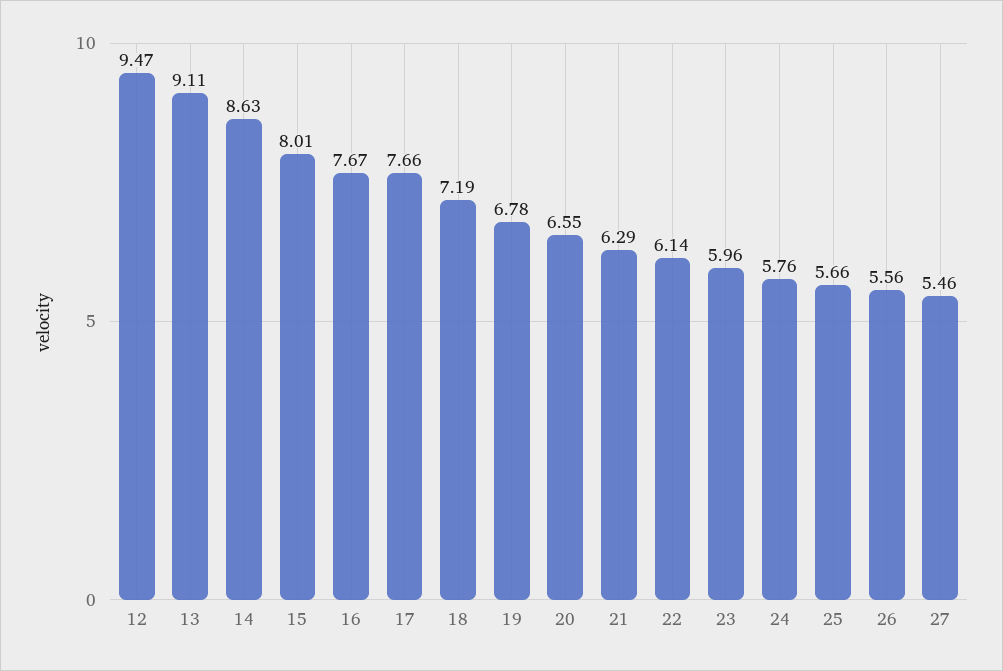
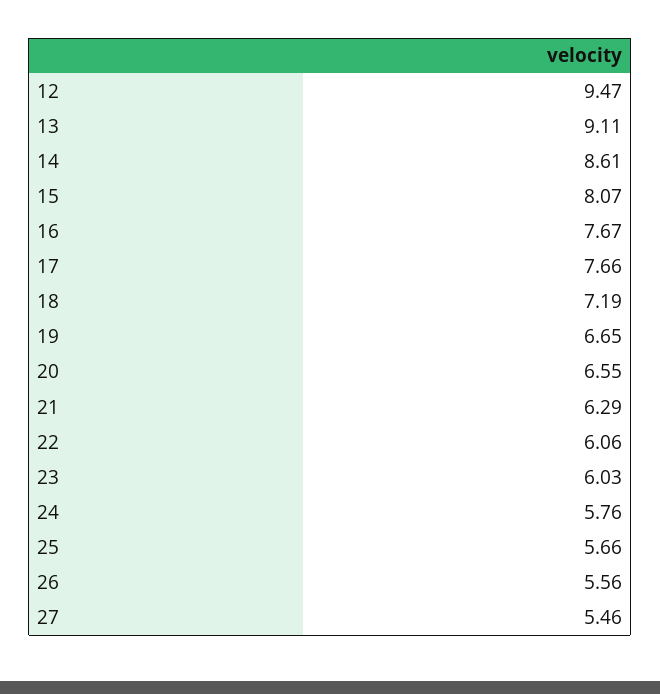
  {
    "12": 9.47,
    "13": 9.11,
-   "14": 8.63,
+   "14": 8.61,
-   "15": 8.01,
+   "15": 8.07,
    "16": 7.67,
    "17": 7.66,
    "18": 7.19,
-   "19": 6.78,
+   "19": 6.65,
    "20": 6.55,
    "21": 6.29,
-   "22": 6.14,
+   "22": 6.06,
-   "23": 5.96,
+   "23": 6.03,
    "24": 5.76,
    "25": 5.66,
    "26": 5.56,
    "27": 5.46
  }

